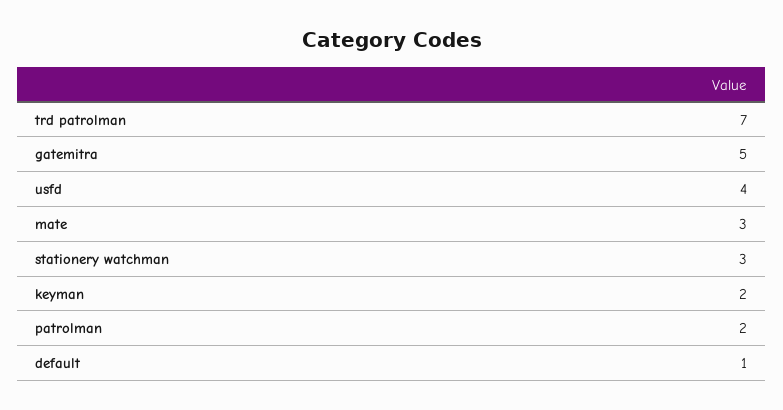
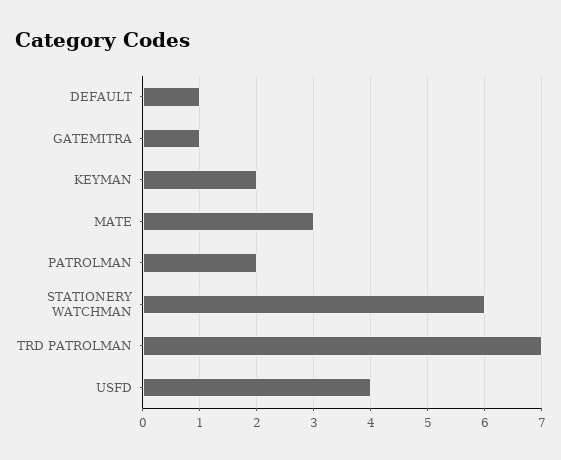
  {
    "trd patrolman": 7,
-   "gatemitra": 5,
+   "gatemitra": 1,
    "usfd": 4,
    "mate": 3,
-   "stationery watchman": 3,
+   "stationery watchman": 6,
    "keyman": 2,
    "patrolman": 2,
    "default": 1
  }

